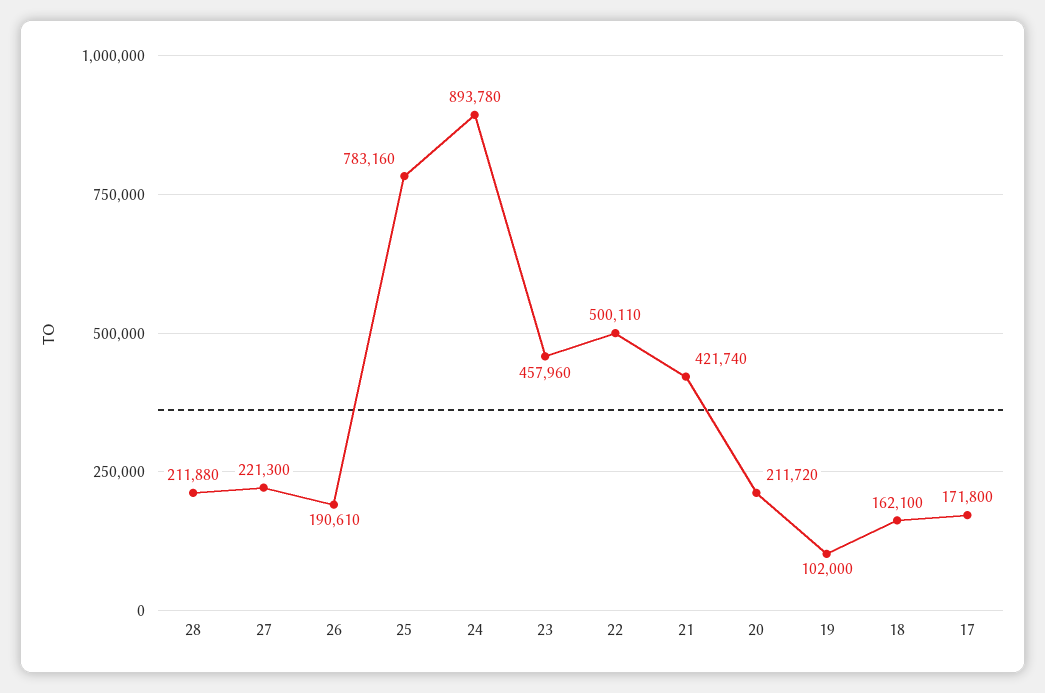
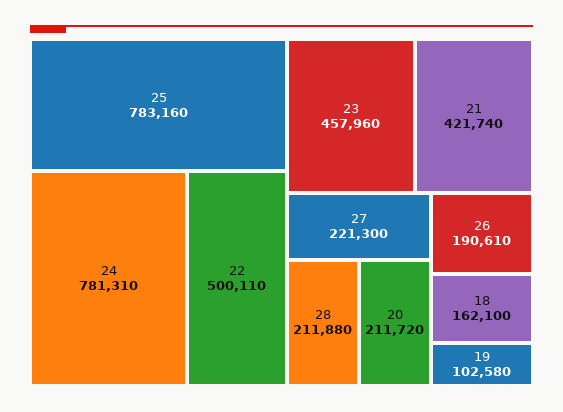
  {
    "28": 211880,
    "27": 221300,
    "26": 190610,
    "25": 783160,
-   "24": 893780,
+   "24": 781310,
    "23": 457960,
    "22": 500110,
    "21": 421740,
    "20": 211720,
-   "19": 102000,
+   "19": 102580,
-   "18": 162100,
+   "18": 162100
-   "17": 171800
  }

